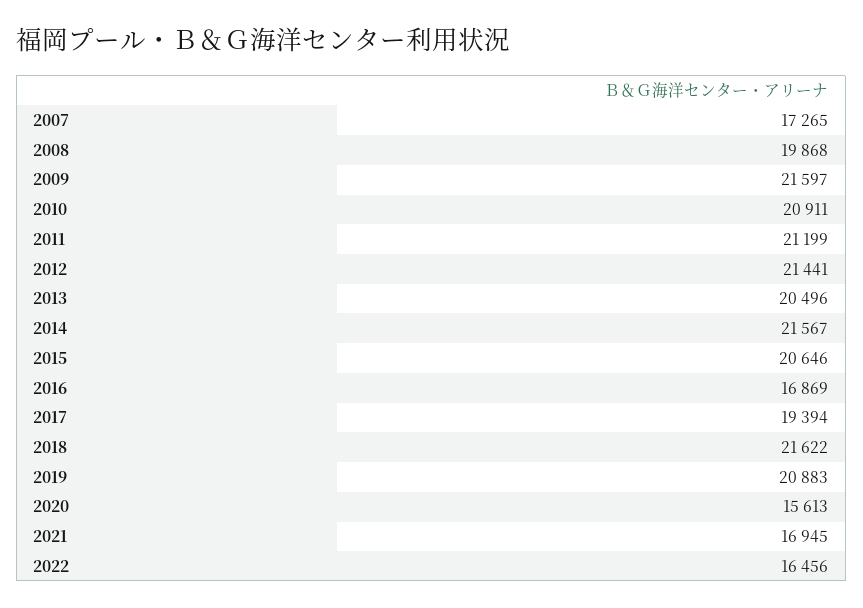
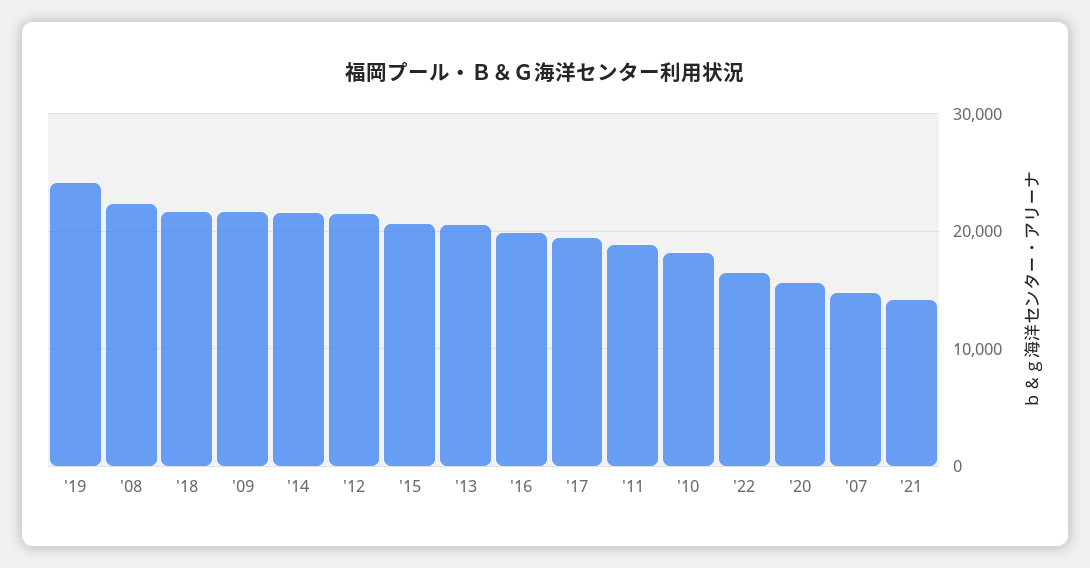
  {
-   "2007": 17265,
+   "2007": 15000,
-   "2008": 19868,
+   "2008": 22000,
    "2009": 21597,
-   "2010": 20911,
+   "2010": 18000,
-   "2011": 21199,
+   "2011": 19000,
    "2012": 21441,
    "2013": 20496,
    "2014": 21567,
    "2015": 20646,
-   "2016": 16869,
+   "2016": 20000,
    "2017": 19394,
    "2018": 21622,
-   "2019": 20883,
+   "2019": 24000,
    "2020": 15613,
-   "2021": 16945,
+   "2021": 14000,
    "2022": 16456
  }

